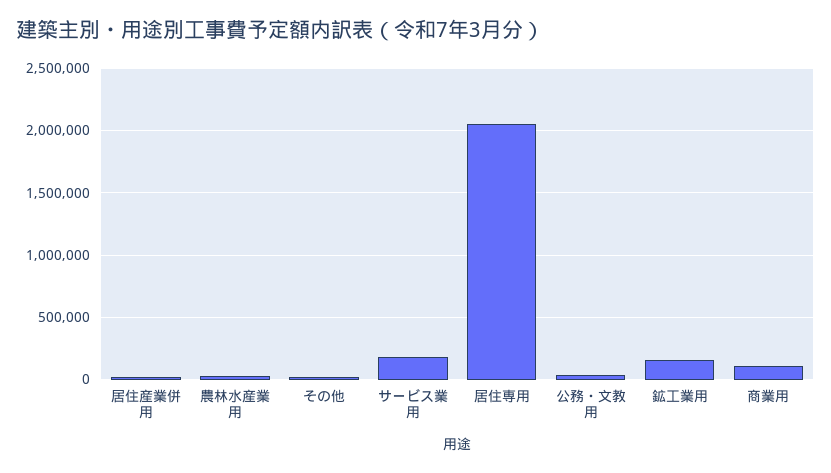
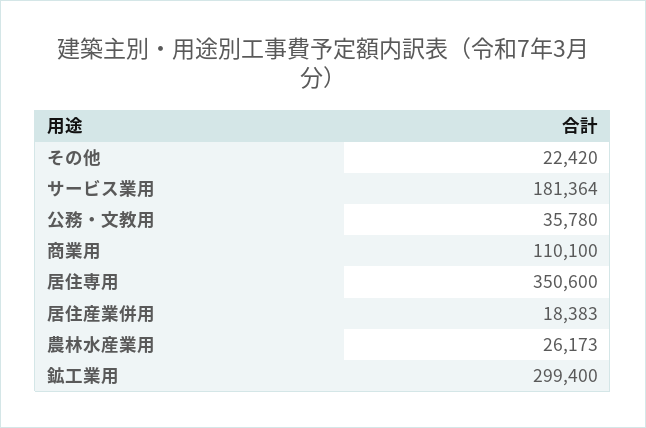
  {
    "居住産業併用": 18383,
    "農林水産業用": 26173,
    "その他": 22420,
    "サービス業用": 181364,
-   "居住専用": 2050000,
+   "居住専用": 350600,
    "公務・文教用": 35780,
-   "鉱工業用": 150000,
+   "鉱工業用": 299400,
    "商業用": 110100
  }

